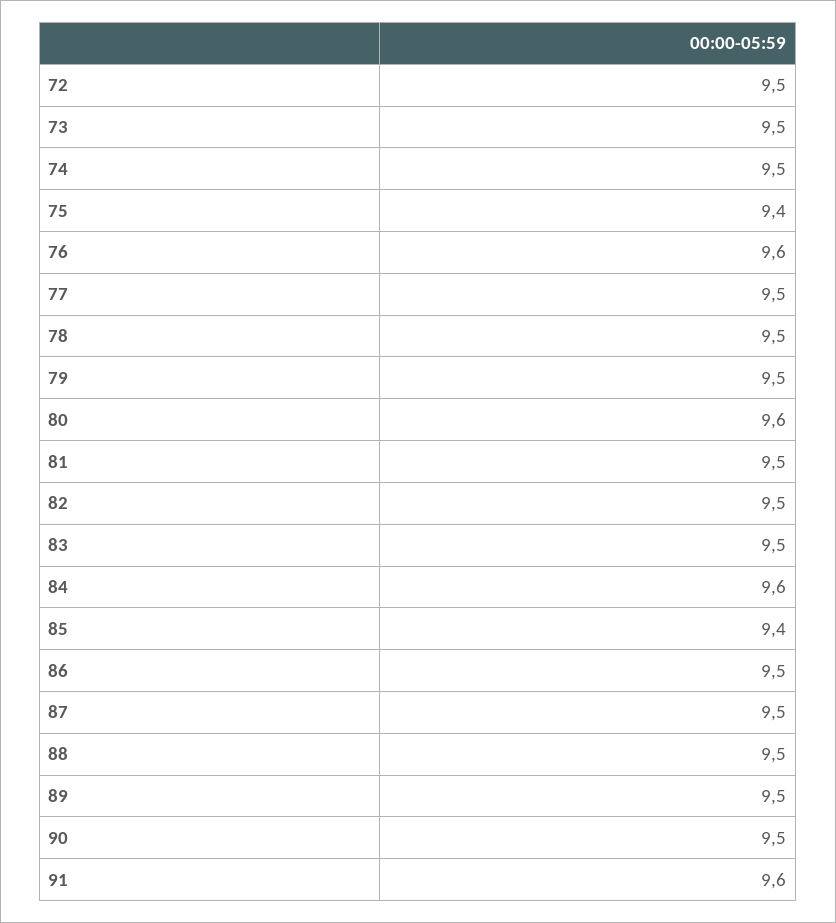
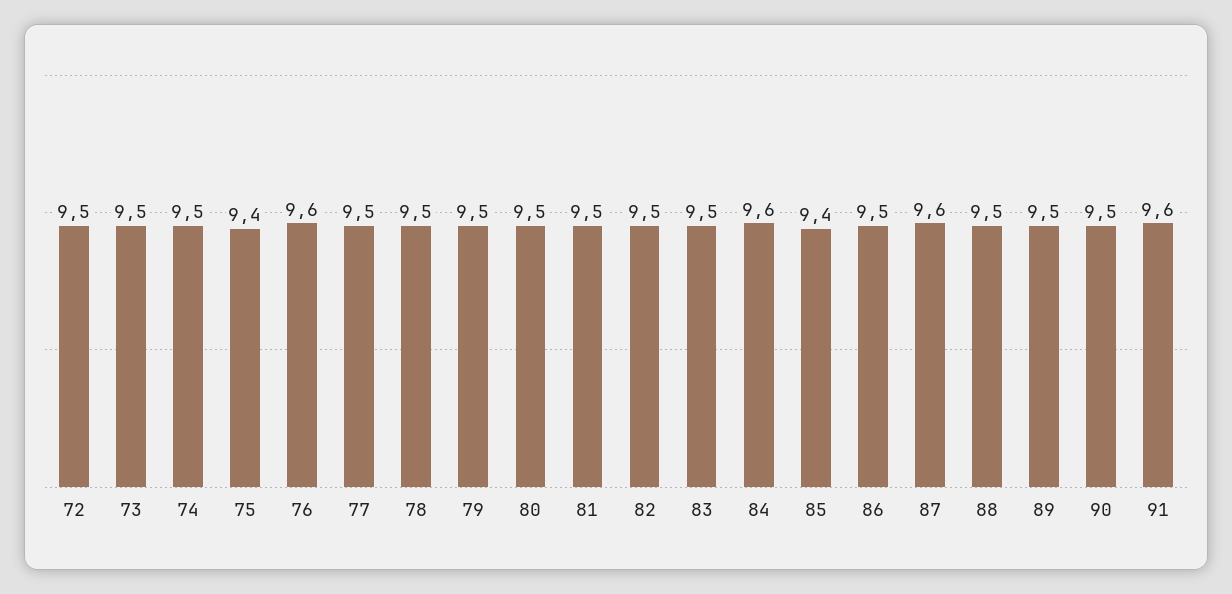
  {
    "72": 9.5,
    "73": 9.5,
    "74": 9.5,
    "75": 9.4,
    "76": 9.6,
    "77": 9.5,
    "78": 9.5,
    "79": 9.5,
-   "80": 9.6,
+   "80": 9.5,
    "81": 9.5,
    "82": 9.5,
    "83": 9.5,
    "84": 9.6,
    "85": 9.4,
    "86": 9.5,
-   "87": 9.5,
+   "87": 9.6,
    "88": 9.5,
    "89": 9.5,
    "90": 9.5,
    "91": 9.6
  }

